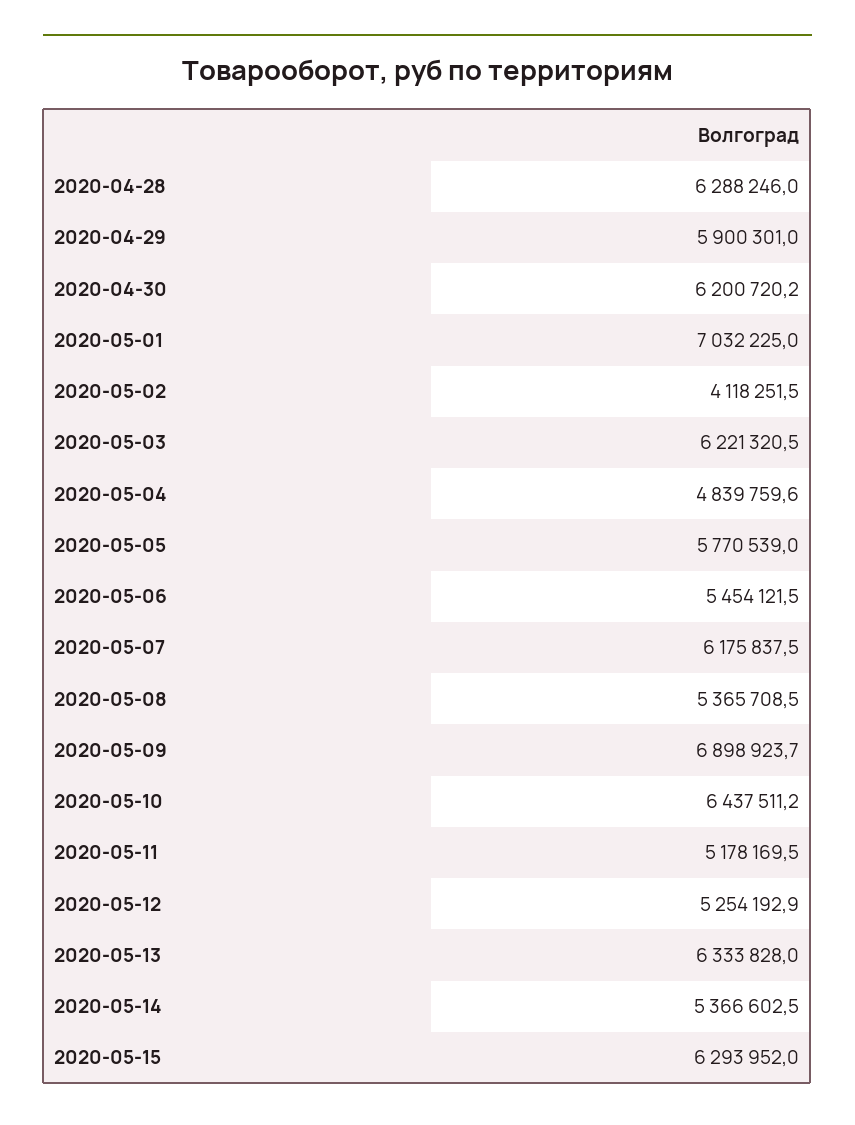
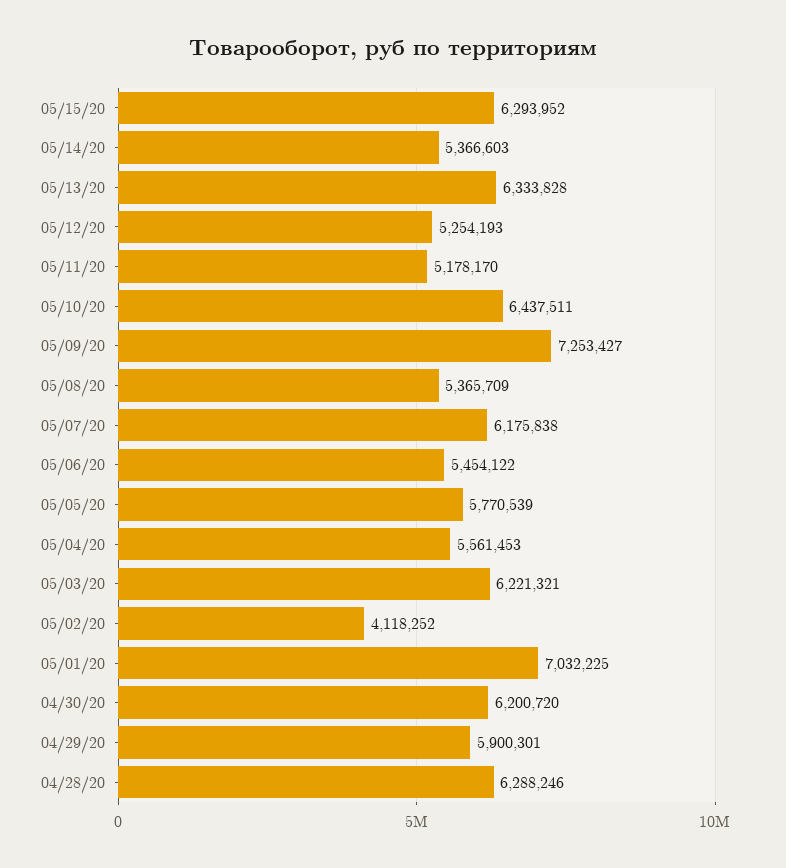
  {
    "2020-04-28": 6288246,
    "2020-04-29": 5900301,
    "2020-04-30": 6200720.2,
    "2020-05-01": 7032225,
    "2020-05-02": 4118251.5,
    "2020-05-03": 6221320.5,
-   "2020-05-04": 4839759.6,
+   "2020-05-04": 5561453,
    "2020-05-05": 5770539,
    "2020-05-06": 5454121.5,
    "2020-05-07": 6175837.5,
    "2020-05-08": 5365708.5,
-   "2020-05-09": 6898923.7,
+   "2020-05-09": 7253427,
    "2020-05-10": 6437511.2,
    "2020-05-11": 5178169.5,
    "2020-05-12": 5254192.9,
    "2020-05-13": 6333828,
    "2020-05-14": 5366602.5,
    "2020-05-15": 6293952
  }

